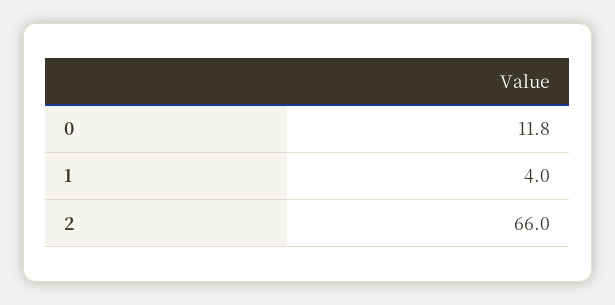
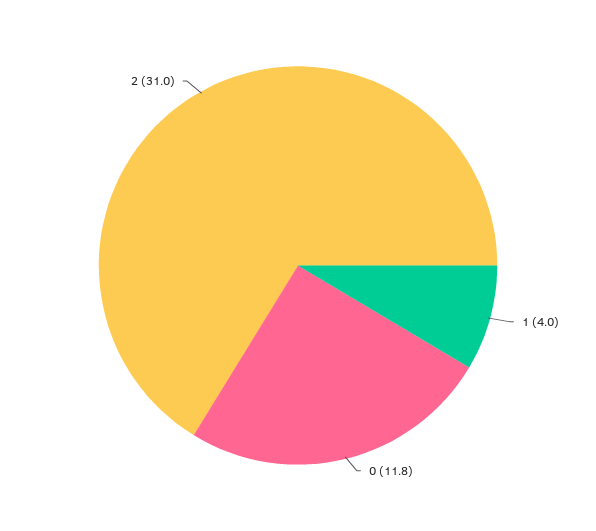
  {
    "0": 11.8,
    "1": 4,
-   "2": 66
+   "2": 31
  }

